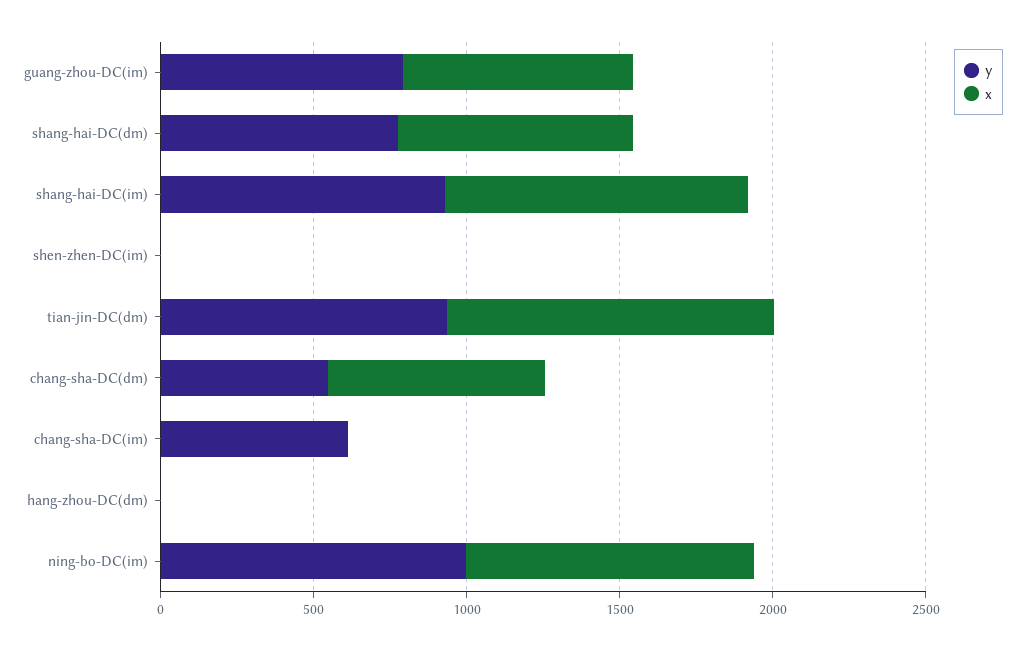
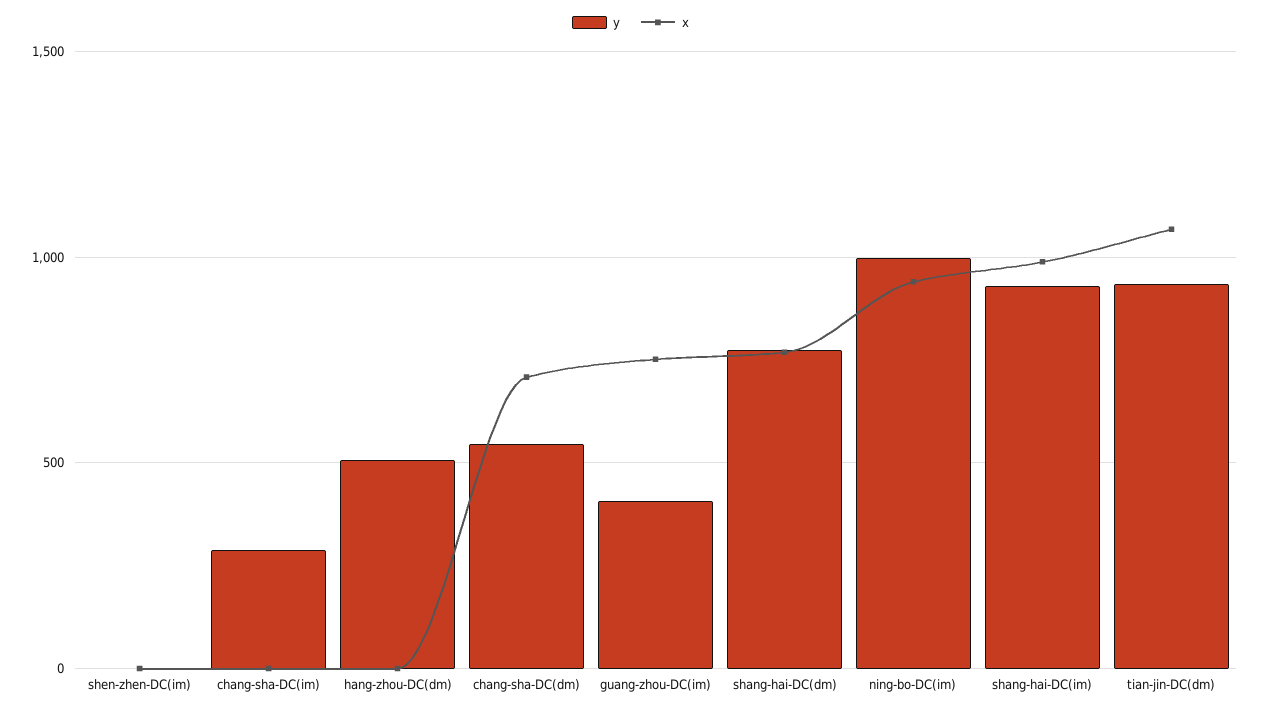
  {
    "y": {
-     "guang-zhou-DC(im)": 800,
+     "guang-zhou-DC(im)": 400,
      "shang-hai-DC(dm)": 750,
      "shang-hai-DC(im)": 950,
      "shen-zhen-DC(im)": 0,
      "tian-jin-DC(dm)": 950,
      "chang-sha-DC(dm)": 550,
-     "chang-sha-DC(im)": 600,
+     "chang-sha-DC(im)": 300,
-     "hang-zhou-DC(dm)": 0,
+     "hang-zhou-DC(dm)": 500,
      "ning-bo-DC(im)": 1000
    },
    "x": {
      "guang-zhou-DC(im)": 750,
      "shang-hai-DC(dm)": 750,
      "shang-hai-DC(im)": 1000,
      "shen-zhen-DC(im)": 0,
      "tian-jin-DC(dm)": 1050,
      "chang-sha-DC(dm)": 700,
      "chang-sha-DC(im)": 0,
      "hang-zhou-DC(dm)": 0,
      "ning-bo-DC(im)": 950
    }
  }

